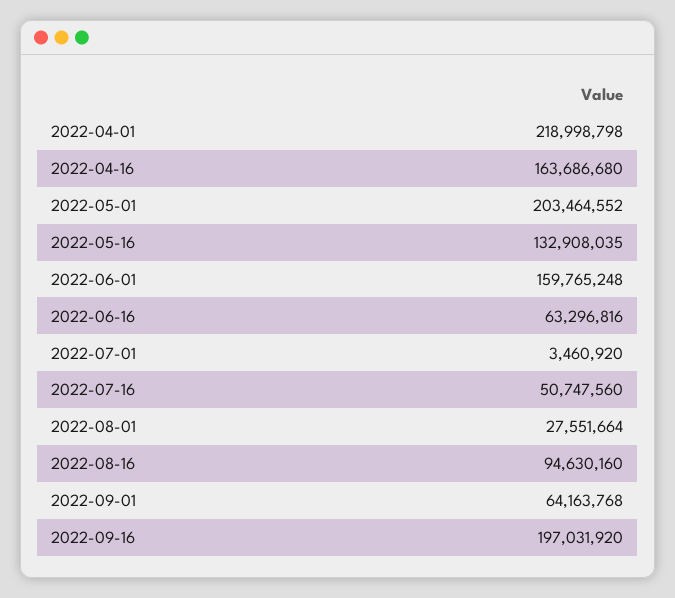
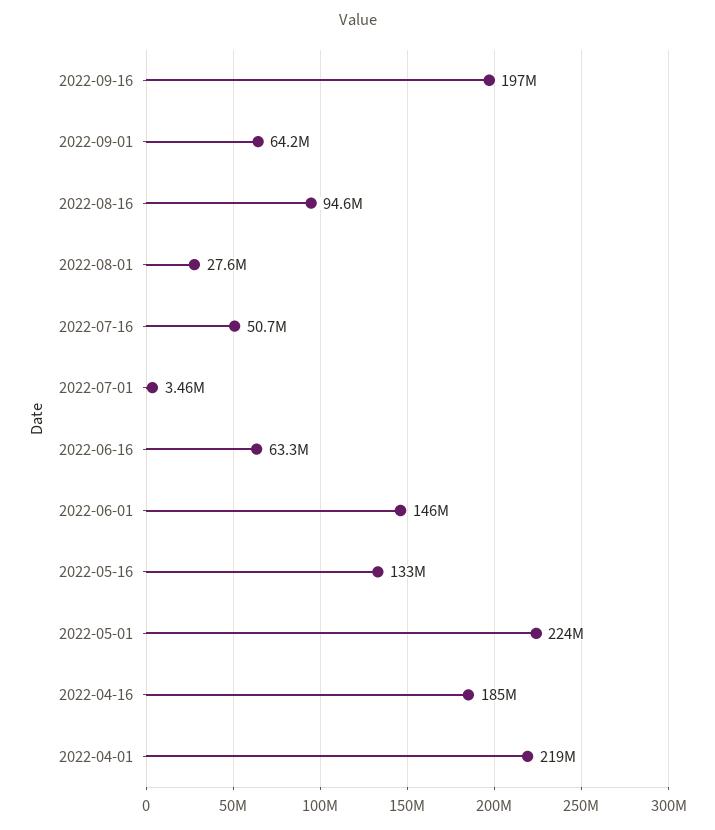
  {
    "2022-04-01": 218998798,
-   "2022-04-16": 163686680,
+   "2022-04-16": 185000000,
-   "2022-05-01": 203464552,
+   "2022-05-01": 224000000,
    "2022-05-16": 132908035,
-   "2022-06-01": 159765248,
+   "2022-06-01": 146000000,
    "2022-06-16": 63296816,
    "2022-07-01": 3460920,
    "2022-07-16": 50747560,
    "2022-08-01": 27551664,
    "2022-08-16": 94630160,
    "2022-09-01": 64163768,
    "2022-09-16": 197031920
  }

